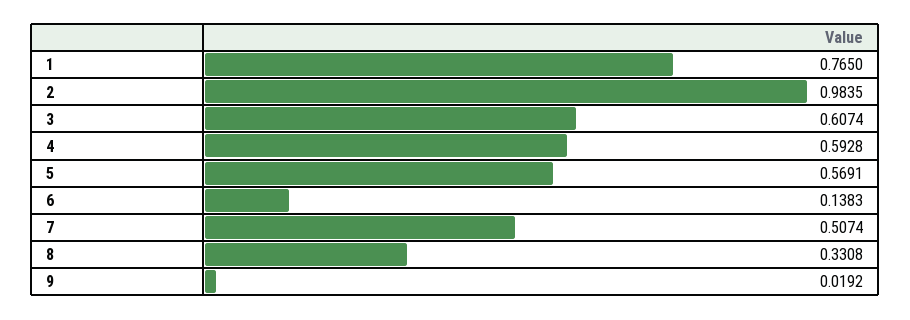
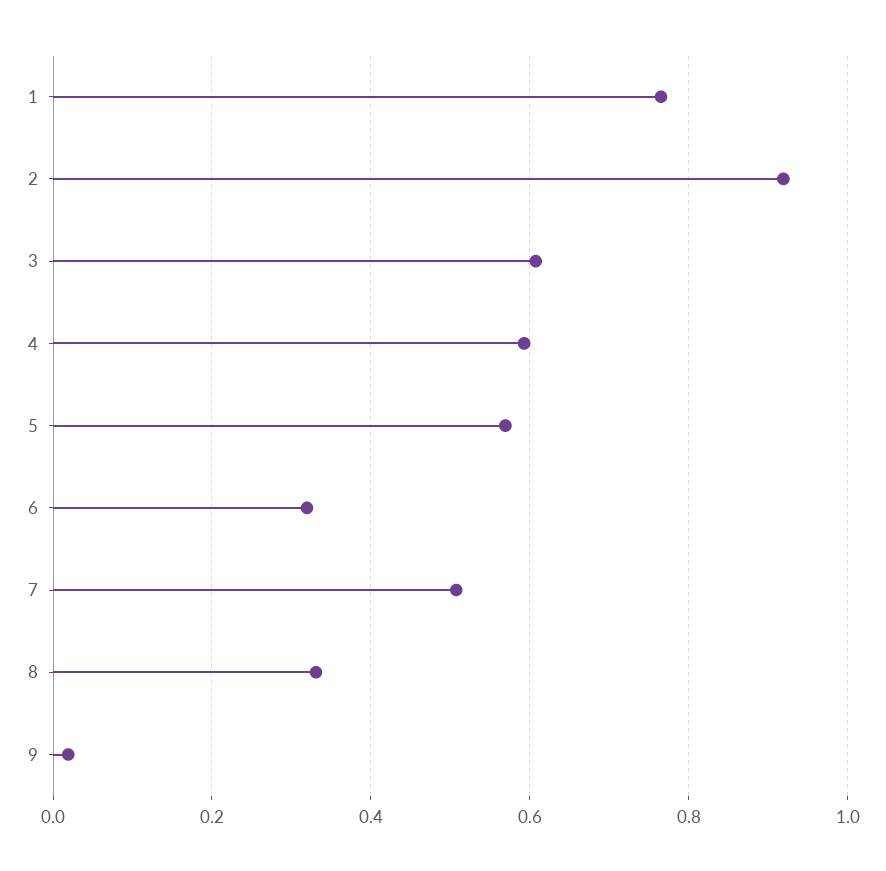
  {
    "1": 0.765,
-   "2": 0.9835,
+   "2": 0.92,
    "3": 0.6074,
    "4": 0.5928,
    "5": 0.5691,
-   "6": 0.1383,
+   "6": 0.32,
    "7": 0.5074,
    "8": 0.3308,
    "9": 0.0192
  }

